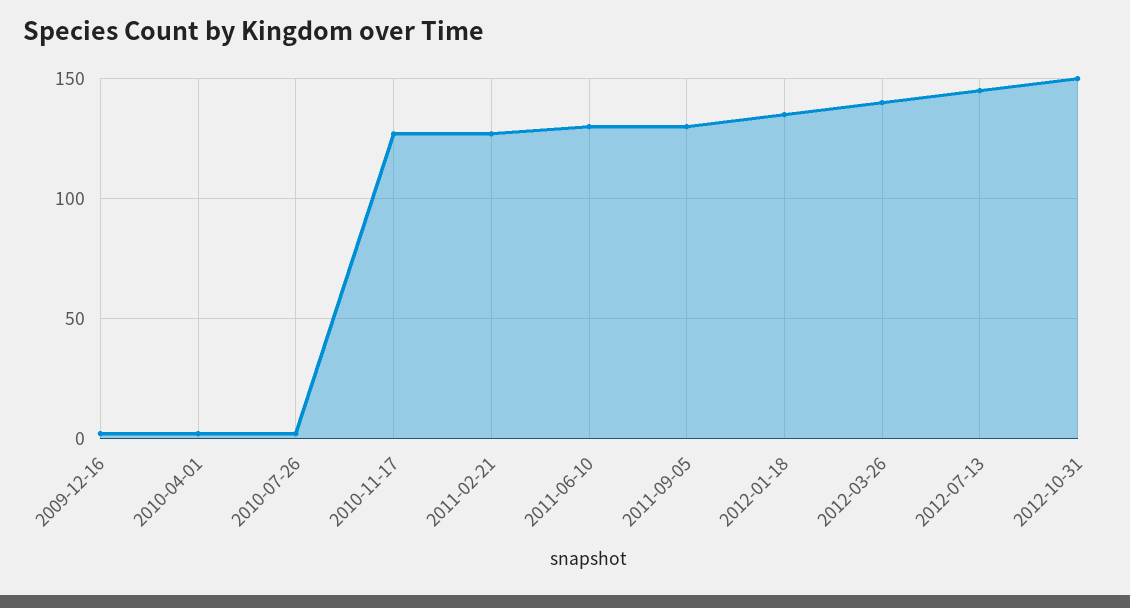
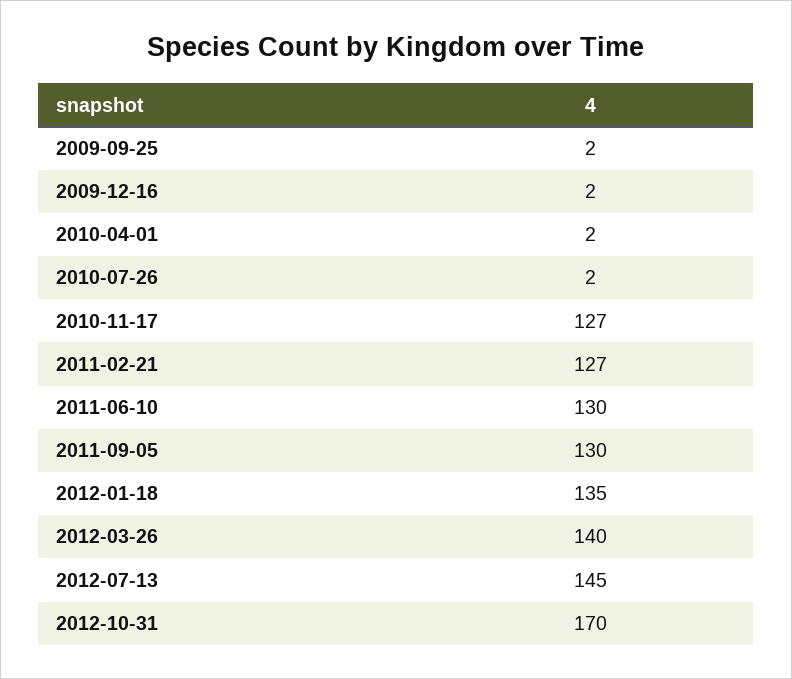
  {
    "2009-12-16": 2,
    "2010-04-01": 2,
    "2010-07-26": 2,
    "2010-11-17": 127,
    "2011-02-21": 127,
    "2011-06-10": 130,
    "2011-09-05": 130,
    "2012-01-18": 135,
    "2012-03-26": 140,
    "2012-07-13": 145,
-   "2012-10-31": 150
+   "2012-10-31": 170,
+   "2009-09-25": 2
  }

